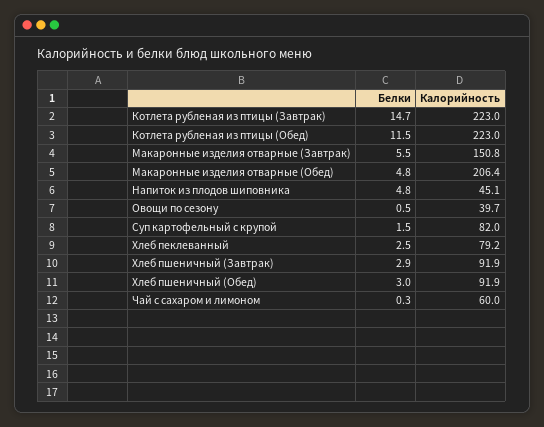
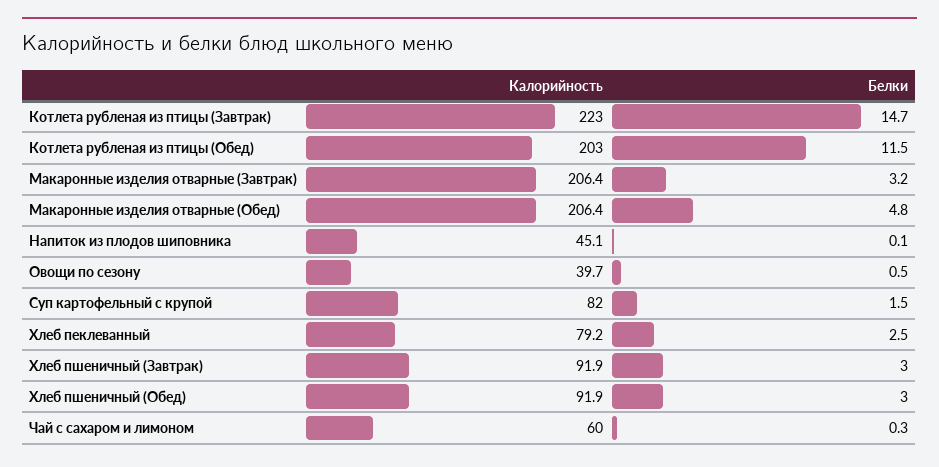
  {
    "Белки": {
      "Котлета рубленая из птицы (Завтрак)": 14.7,
      "Котлета рубленая из птицы (Обед)": 11.5,
-     "Макаронные изделия отварные (Завтрак)": 5.5,
+     "Макаронные изделия отварные (Завтрак)": 3.2,
      "Макаронные изделия отварные (Обед)": 4.8,
-     "Напиток из плодов шиповника": 4.8,
+     "Напиток из плодов шиповника": 0.1,
      "Овощи по сезону": 0.5,
      "Суп картофельный с крупой": 1.5,
      "Хлеб пеклеванный": 2.5,
-     "Хлеб пшеничный (Завтрак)": 2.9,
+     "Хлеб пшеничный (Завтрак)": 3,
      "Хлеб пшеничный (Обед)": 3,
      "Чай с сахаром и лимоном": 0.3
    },
    "Калорийность": {
      "Котлета рубленая из птицы (Завтрак)": 223,
-     "Котлета рубленая из птицы (Обед)": 223,
+     "Котлета рубленая из птицы (Обед)": 203,
-     "Макаронные изделия отварные (Завтрак)": 150.8,
+     "Макаронные изделия отварные (Завтрак)": 206.4,
      "Макаронные изделия отварные (Обед)": 206.4,
      "Напиток из плодов шиповника": 45.1,
      "Овощи по сезону": 39.7,
      "Суп картофельный с крупой": 82,
      "Хлеб пеклеванный": 79.2,
      "Хлеб пшеничный (Завтрак)": 91.9,
      "Хлеб пшеничный (Обед)": 91.9,
      "Чай с сахаром и лимоном": 60
    }
  }

